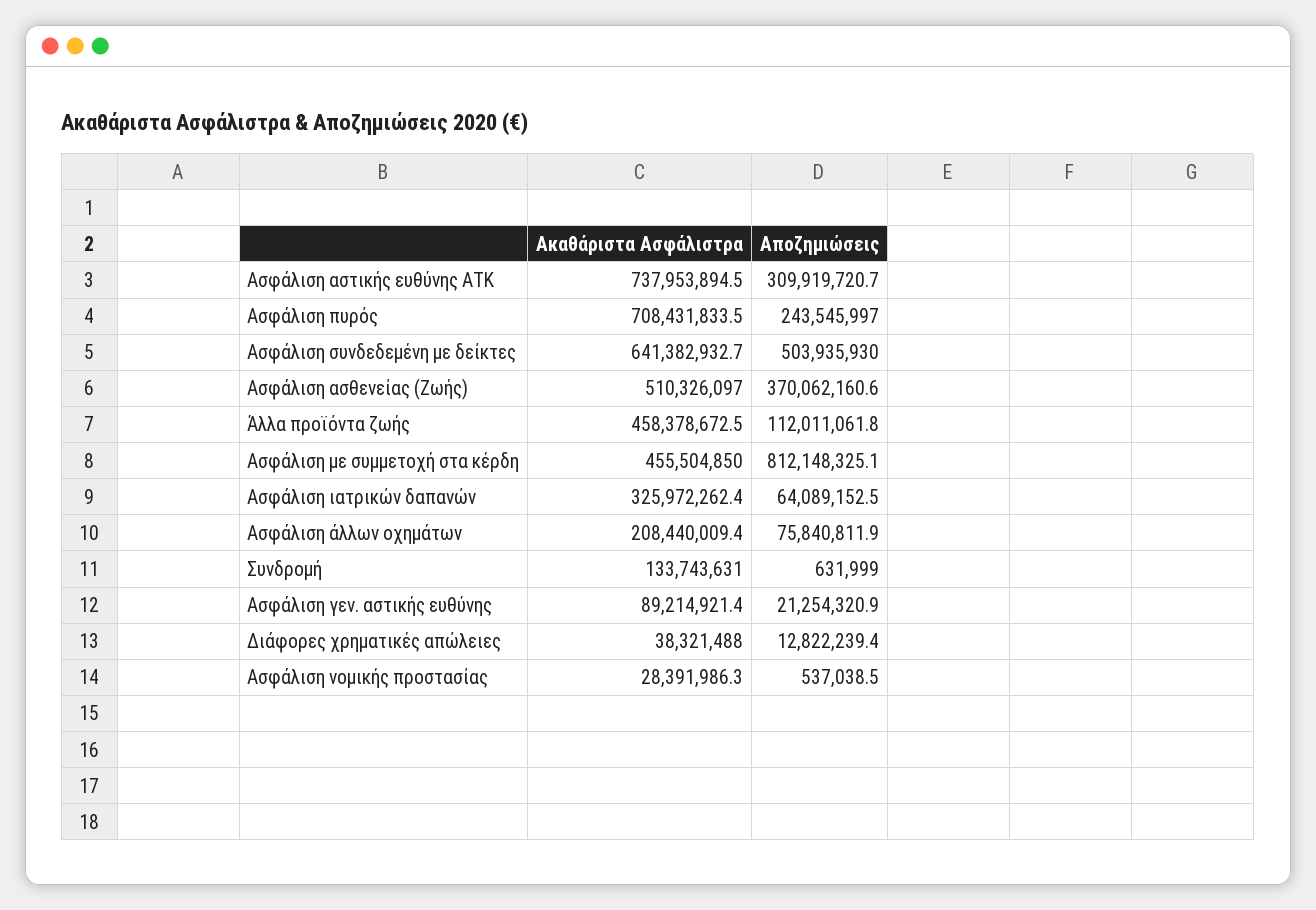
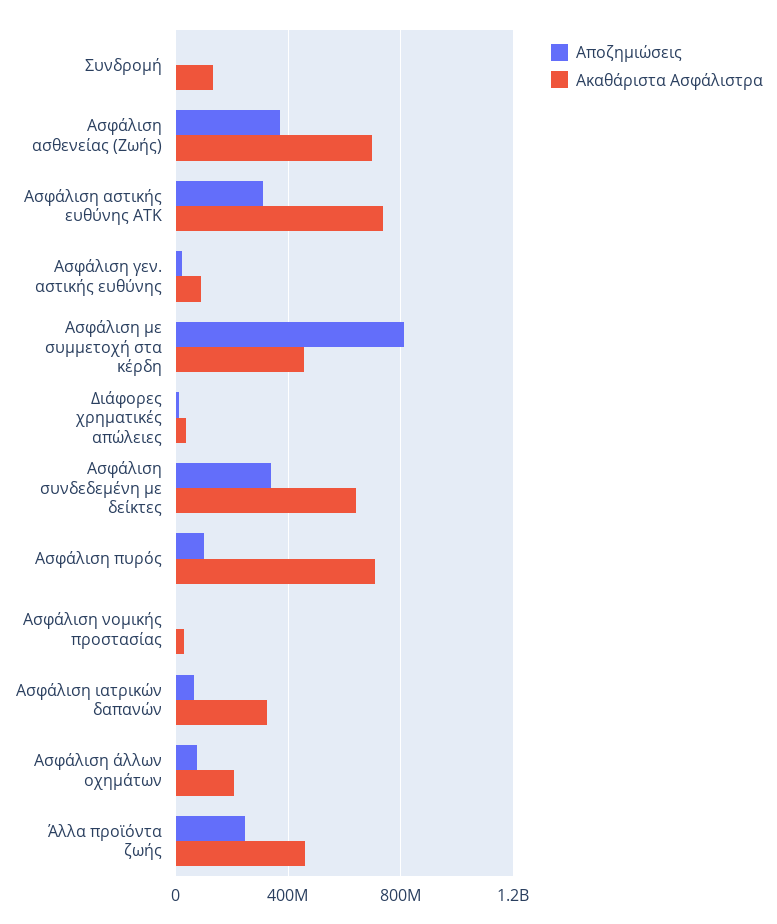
  {
    "Ακαθάριστα Ασφάλιστρα": {
      "Ασφάλιση αστικής ευθύνης ΑΤΚ": 737953894.5,
      "Ασφάλιση πυρός": 708431833.5,
      "Ασφάλιση συνδεδεμένη με δείκτες": 641382932.7,
-     "Ασφάλιση ασθενείας (Ζωής)": 510326097,
+     "Ασφάλιση ασθενείας (Ζωής)": 700000000,
      "Άλλα προϊόντα ζωής": 458378672.5,
      "Ασφάλιση με συμμετοχή στα κέρδη": 455504850,
      "Ασφάλιση ιατρικών δαπανών": 325972262.4,
      "Ασφάλιση άλλων οχημάτων": 208440009.4,
      "Συνδρομή": 133743631,
      "Ασφάλιση γεν. αστικής ευθύνης": 89214921.4,
      "Διάφορες χρηματικές απώλειες": 38321488,
      "Ασφάλιση νομικής προστασίας": 28391986.3
    },
    "Αποζημιώσεις": {
      "Ασφάλιση αστικής ευθύνης ΑΤΚ": 309919720.7,
-     "Ασφάλιση πυρός": 243545997,
+     "Ασφάλιση πυρός": 100000000,
-     "Ασφάλιση συνδεδεμένη με δείκτες": 503935930,
+     "Ασφάλιση συνδεδεμένη με δείκτες": 350000000,
      "Ασφάλιση ασθενείας (Ζωής)": 370062160.6,
-     "Άλλα προϊόντα ζωής": 112011061.8,
+     "Άλλα προϊόντα ζωής": 250000000,
      "Ασφάλιση με συμμετοχή στα κέρδη": 812148325.1,
      "Ασφάλιση ιατρικών δαπανών": 64089152.5,
      "Ασφάλιση άλλων οχημάτων": 75840811.9,
      "Συνδρομή": 631999,
      "Ασφάλιση γεν. αστικής ευθύνης": 21254320.9,
      "Διάφορες χρηματικές απώλειες": 12822239.4,
      "Ασφάλιση νομικής προστασίας": 537038.5
    }
  }

